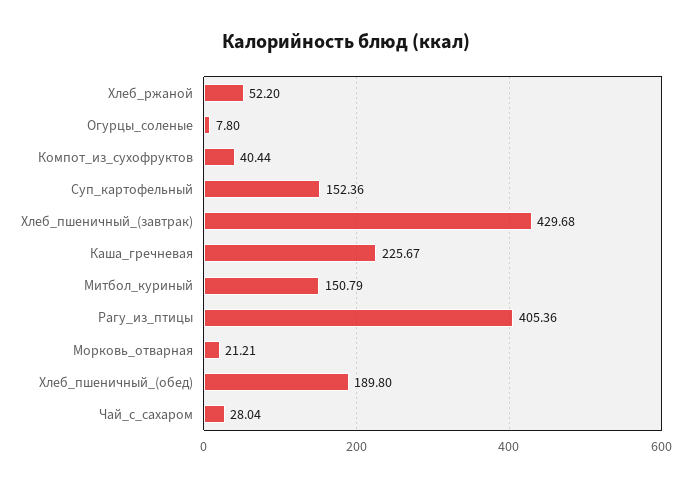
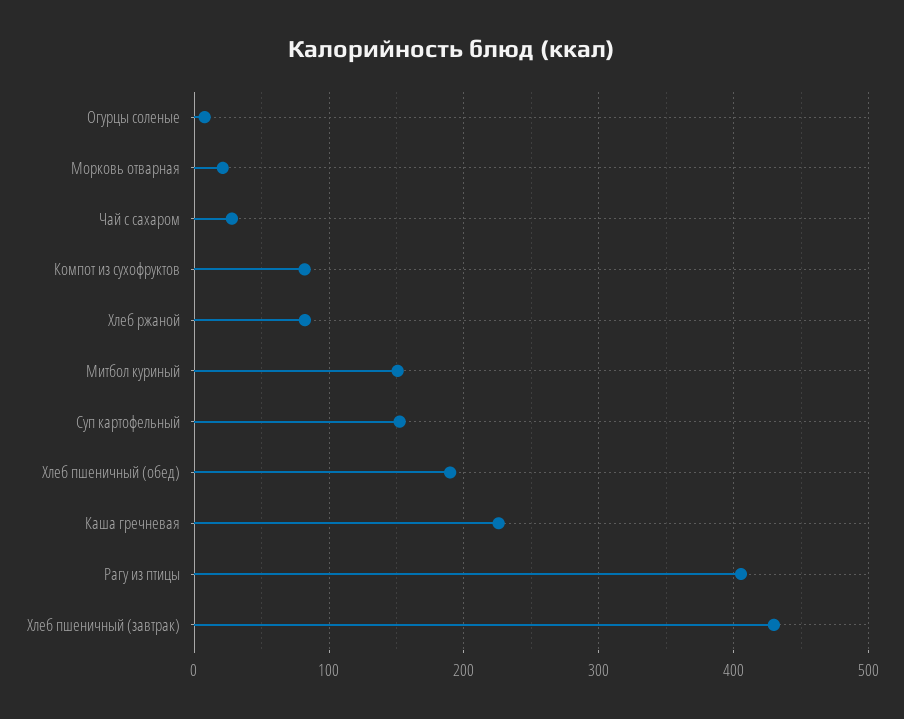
  {
-   "Хлеб_ржаной": 52.2,
+   "Хлеб_ржаной": 80,
    "Огурцы_соленые": 7.8,
-   "Компот_из_сухофруктов": 40.44,
+   "Компот_из_сухофруктов": 80,
    "Суп_картофельный": 152.36,
    "Хлеб_пшеничный_(завтрак)": 429.68,
    "Каша_гречневая": 225.67,
    "Митбол_куриный": 150.79,
    "Рагу_из_птицы": 405.36,
    "Морковь_отварная": 21.21,
    "Хлеб_пшеничный_(обед)": 189.8,
    "Чай_с_сахаром": 28.04
  }

